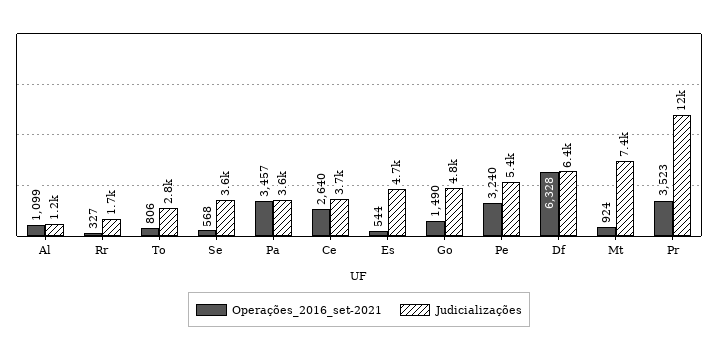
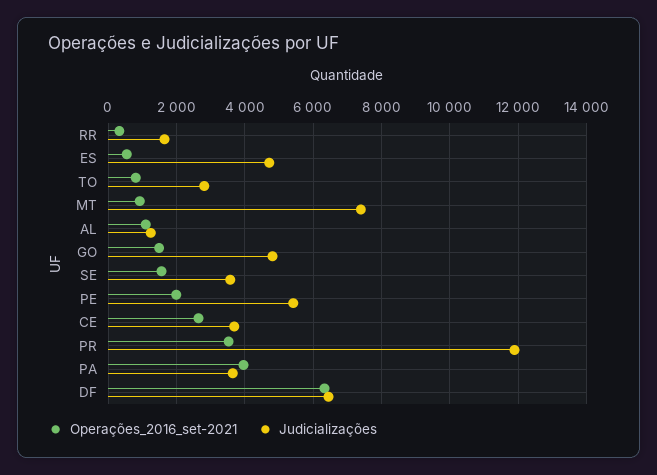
  {
    "Operações_2016_set-2021": {
      "Al": 1099,
      "Rr": 327,
      "To": 806,
-     "Se": 568,
+     "Se": 1600,
-     "Pa": 3457,
+     "Pa": 4000,
      "Ce": 2640,
      "Es": 544,
      "Go": 1490,
-     "Pe": 3240,
+     "Pe": 2000,
      "Df": 6328,
      "Mt": 924,
      "Pr": 3523
    },
    "Judicializações": {
      "Al": 1200,
      "Rr": 1700,
      "To": 2800,
      "Se": 3600,
      "Pa": 3600,
      "Ce": 3700,
      "Es": 4700,
      "Go": 4800,
      "Pe": 5400,
      "Df": 6400,
      "Mt": 7400,
      "Pr": 12000
    }
  }

